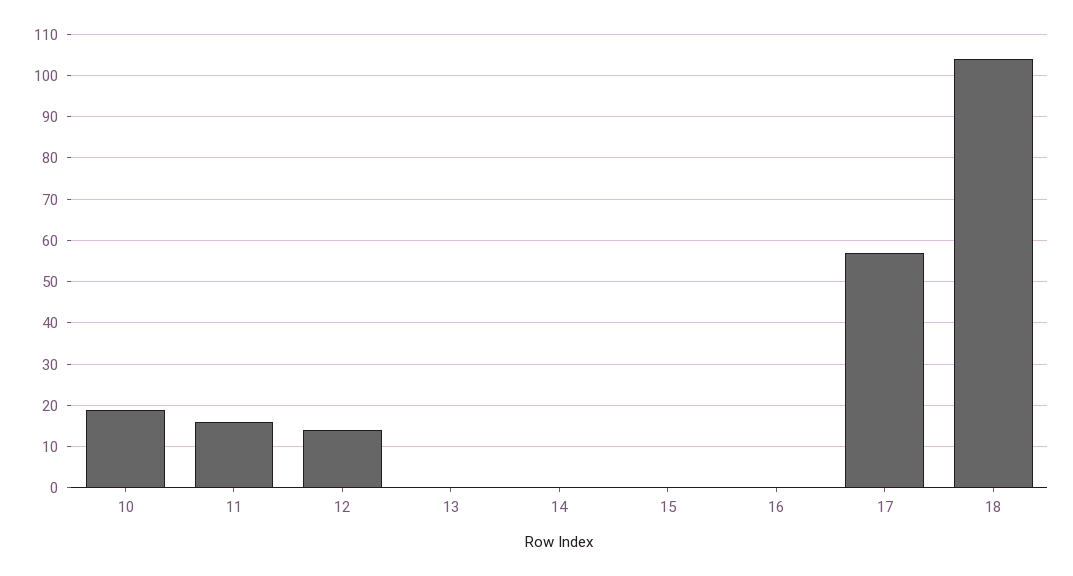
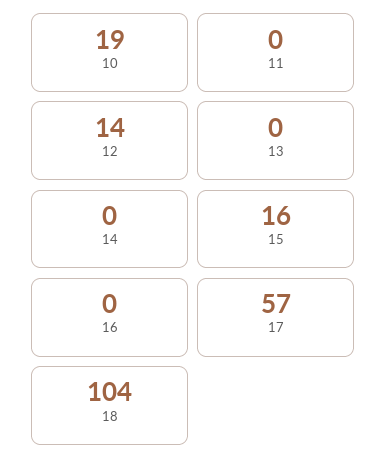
  {
    "10": 19,
-   "11": 15,
+   "11": 0,
    "12": 14,
    "13": 0,
    "14": 0,
-   "15": 0,
+   "15": 16,
    "16": 0,
    "17": 57,
    "18": 104
  }

